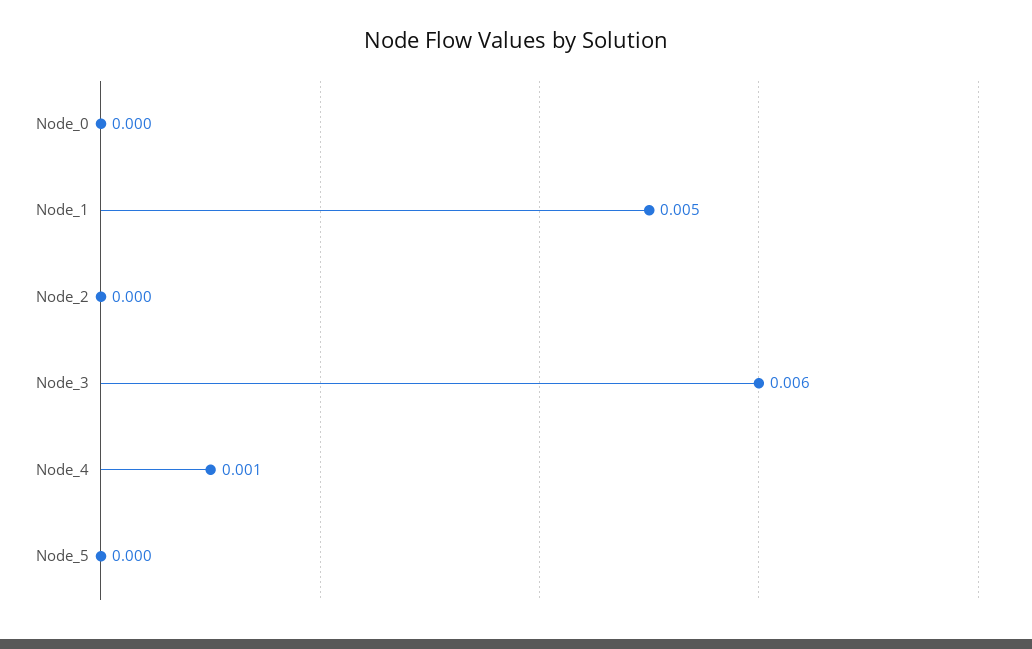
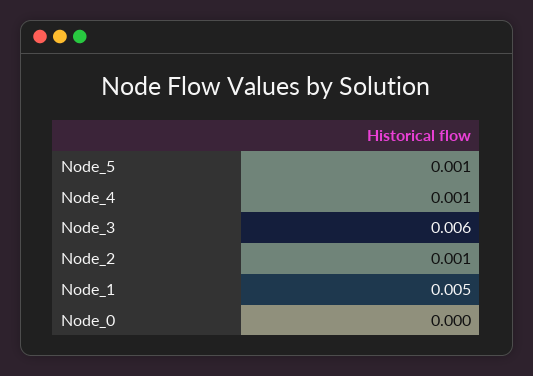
  {
    "Node_0": 0,
    "Node_1": 0.005,
-   "Node_2": 0,
+   "Node_2": 0.001,
    "Node_3": 0.006,
    "Node_4": 0.001,
-   "Node_5": 0
+   "Node_5": 0.001
  }

